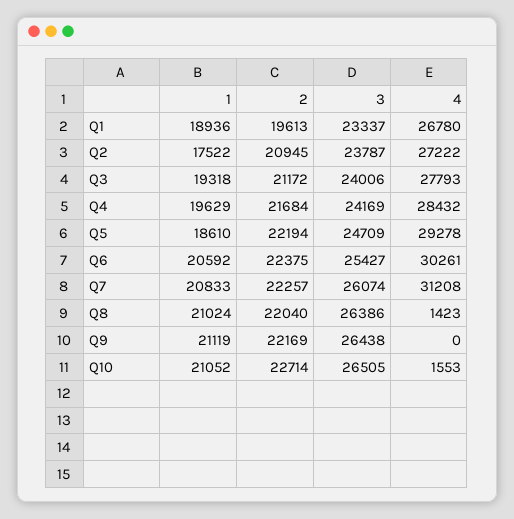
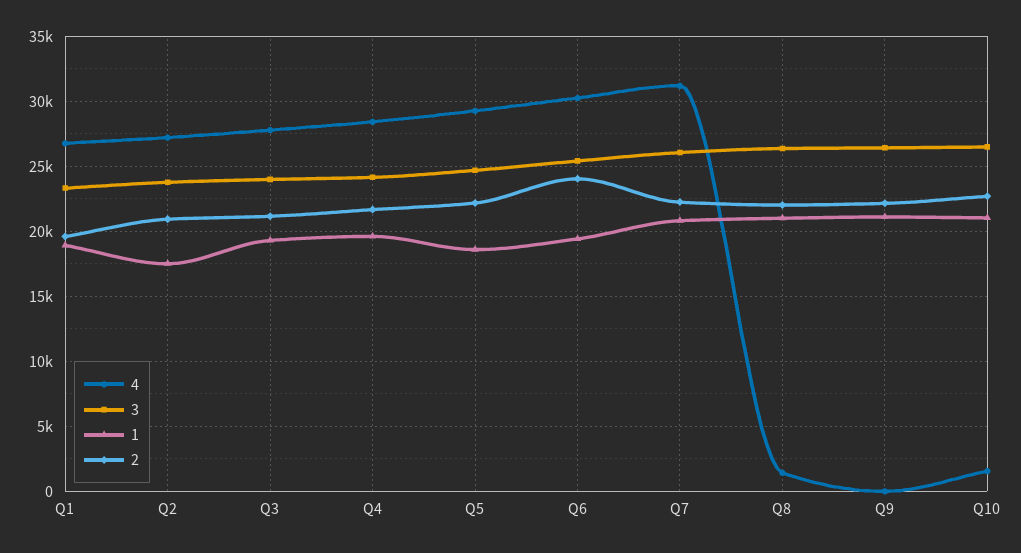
  {
    "1": {
      "Q1": 18936,
      "Q2": 17522,
      "Q3": 19318,
      "Q4": 19629,
      "Q5": 18610,
-     "Q6": 20592,
+     "Q6": 19500,
      "Q7": 20833,
      "Q8": 21024,
      "Q9": 21119,
      "Q10": 21052
    },
    "2": {
      "Q1": 19613,
      "Q2": 20945,
      "Q3": 21172,
      "Q4": 21684,
      "Q5": 22194,
-     "Q6": 22375,
+     "Q6": 24000,
      "Q7": 22257,
      "Q8": 22040,
      "Q9": 22169,
      "Q10": 22714
    },
    "3": {
      "Q1": 23337,
      "Q2": 23787,
      "Q3": 24006,
      "Q4": 24169,
      "Q5": 24709,
      "Q6": 25427,
      "Q7": 26074,
      "Q8": 26386,
      "Q9": 26438,
      "Q10": 26505
    },
    "4": {
      "Q1": 26780,
      "Q2": 27222,
      "Q3": 27793,
      "Q4": 28432,
      "Q5": 29278,
      "Q6": 30261,
      "Q7": 31208,
      "Q8": 1423,
      "Q9": 0,
      "Q10": 1553
    }
  }

